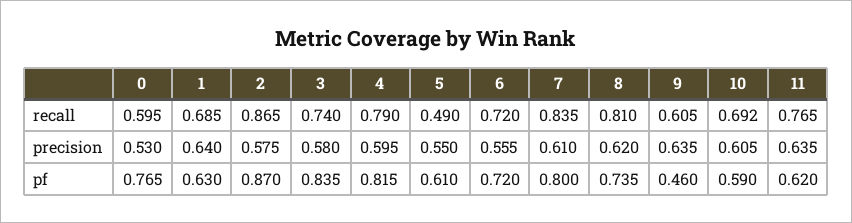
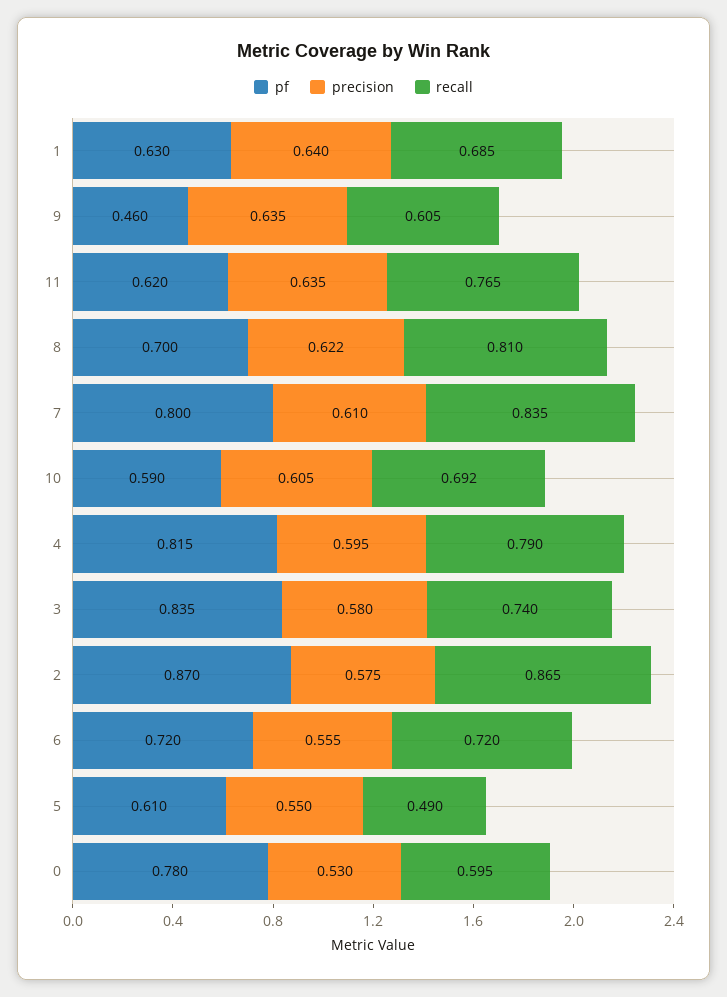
  {
    "recall": {
      "0": 0.595,
      "1": 0.685,
      "2": 0.865,
      "3": 0.74,
      "4": 0.79,
      "5": 0.49,
      "6": 0.72,
      "7": 0.835,
      "8": 0.81,
      "9": 0.605,
      "10": 0.692,
      "11": 0.765
    },
    "precision": {
      "0": 0.53,
      "1": 0.64,
      "2": 0.575,
      "3": 0.58,
      "4": 0.595,
      "5": 0.55,
      "6": 0.555,
      "7": 0.61,
-     "8": 0.62,
+     "8": 0.622,
      "9": 0.635,
      "10": 0.605,
      "11": 0.635
    },
    "pf": {
-     "0": 0.765,
+     "0": 0.78,
      "1": 0.63,
      "2": 0.87,
      "3": 0.835,
      "4": 0.815,
      "5": 0.61,
      "6": 0.72,
      "7": 0.8,
-     "8": 0.735,
+     "8": 0.7,
      "9": 0.46,
      "10": 0.59,
      "11": 0.62
    }
  }

